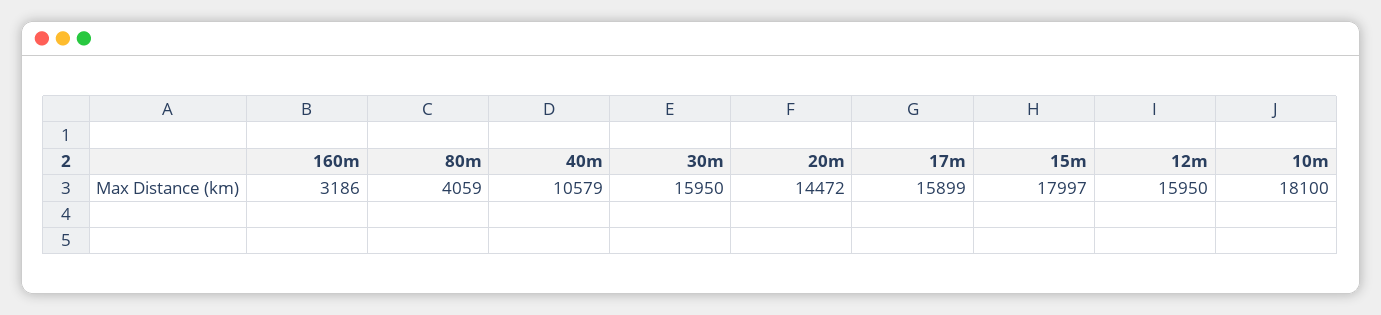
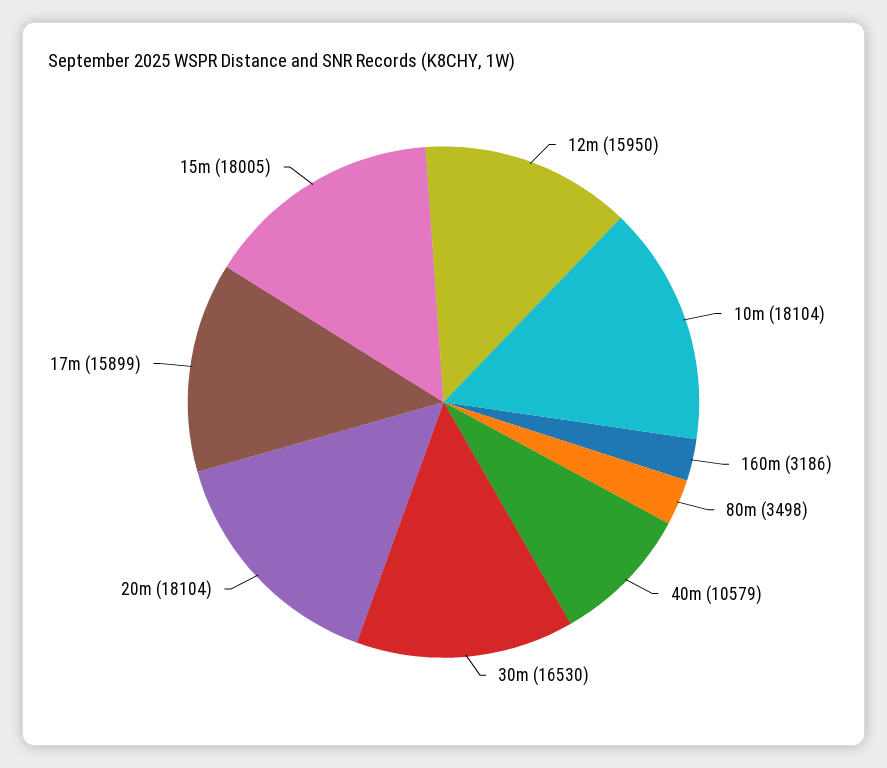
  {
    "160m": 3186,
-   "80m": 4059,
+   "80m": 3498,
    "40m": 10579,
-   "30m": 15950,
+   "30m": 16530,
-   "20m": 14472,
+   "20m": 18104,
    "17m": 15899,
-   "15m": 17997,
+   "15m": 18005,
    "12m": 15950,
-   "10m": 18100
+   "10m": 18104
  }

